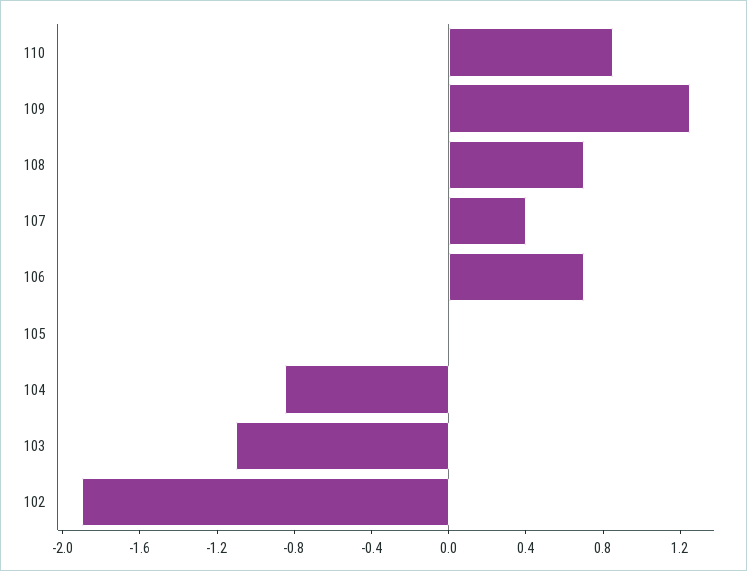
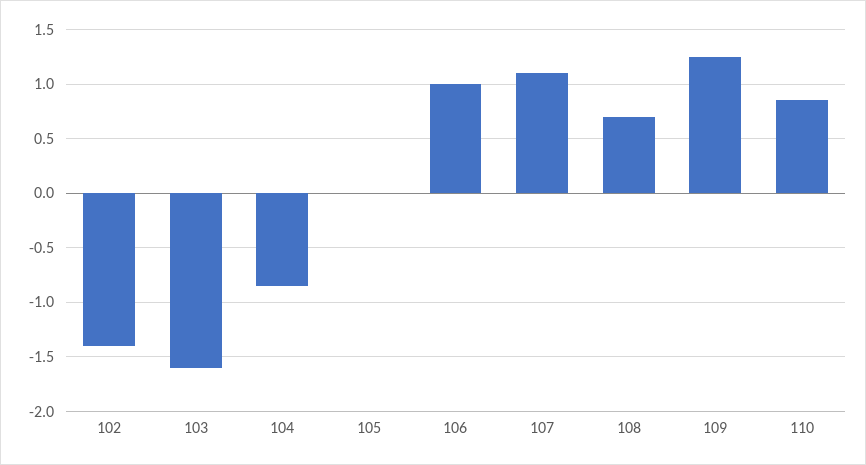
  {
    "110": 0.9,
    "109": 1.3,
    "108": 0.7,
-   "107": 0.4,
+   "107": 1.1,
-   "106": 0.7,
+   "106": 1,
    "105": 0,
    "104": -0.9,
-   "103": -1.1,
+   "103": -1.6,
-   "102": -1.9
+   "102": -1.4
  }

